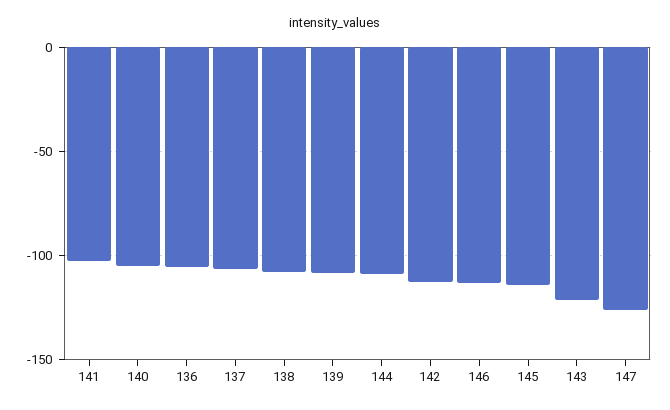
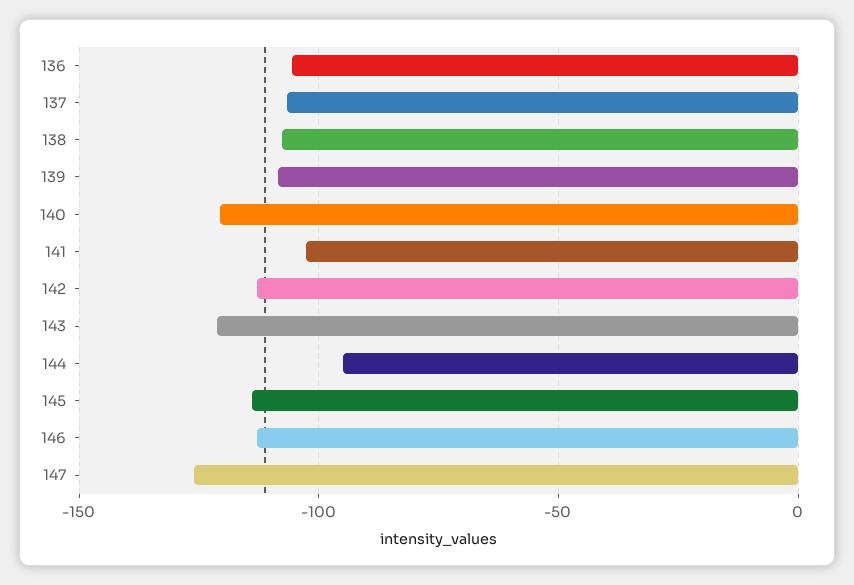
  {
    "141": -105,
-   "140": -105,
+   "140": -120,
    "136": -105,
    "137": -105,
    "138": -110,
    "139": -110,
-   "144": -110,
+   "144": -95,
    "142": -115,
    "146": -115,
    "145": -115,
    "143": -120,
    "147": -125
  }

